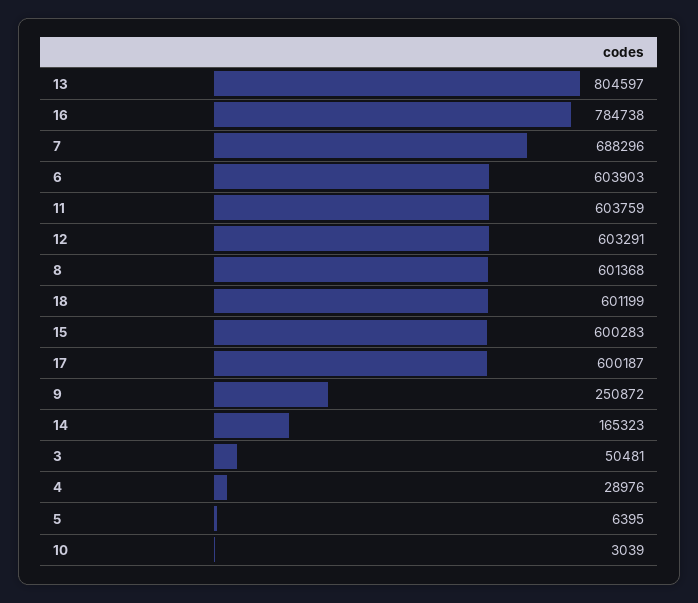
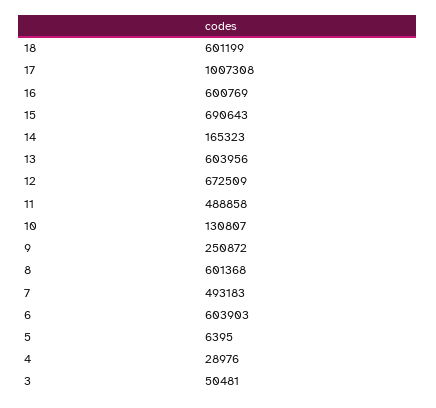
  {
-   "13": 804597,
+   "13": 603956,
-   "16": 784738,
+   "16": 600769,
-   "7": 688296,
+   "7": 493183,
    "6": 603903,
-   "11": 603759,
+   "11": 488858,
-   "12": 603291,
+   "12": 672509,
    "8": 601368,
    "18": 601199,
-   "15": 600283,
+   "15": 690643,
-   "17": 600187,
+   "17": 1007308,
    "9": 250872,
    "14": 165323,
    "3": 50481,
    "4": 28976,
    "5": 6395,
-   "10": 3039
+   "10": 130807
  }

